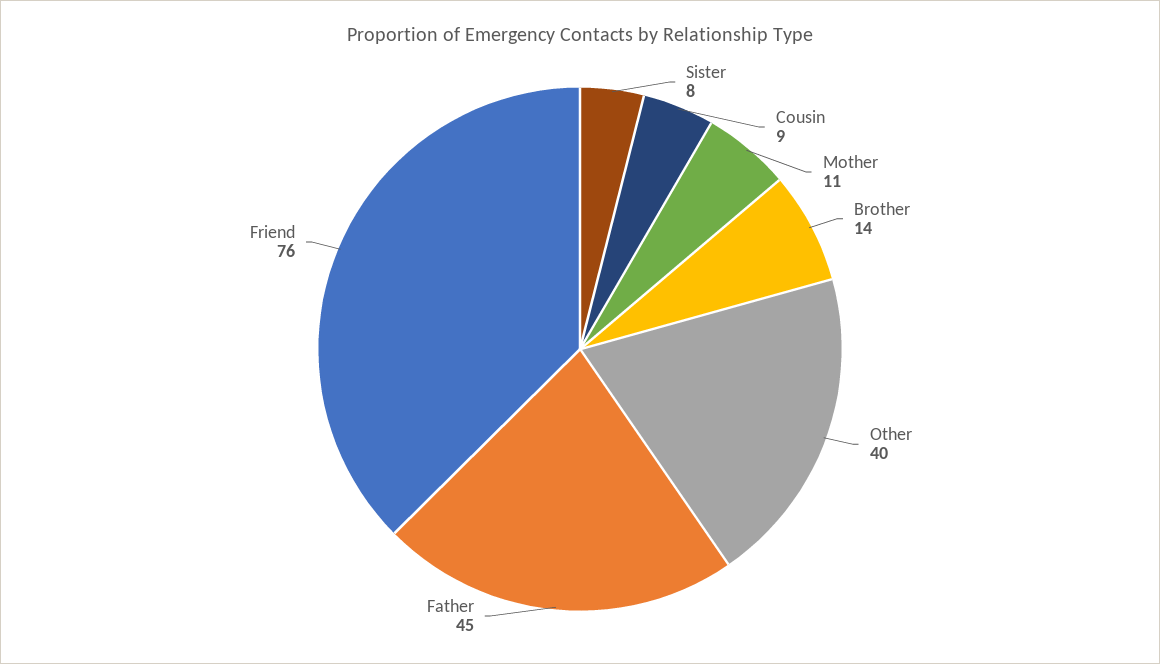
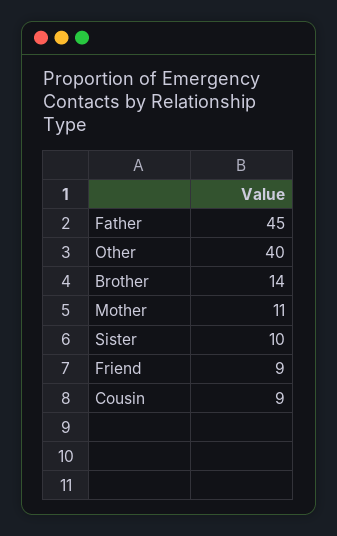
  {
-   "Sister": 8,
+   "Sister": 10,
    "Cousin": 9,
    "Mother": 11,
    "Brother": 14,
    "Other": 40,
    "Father": 45,
-   "Friend": 76
+   "Friend": 9
  }

